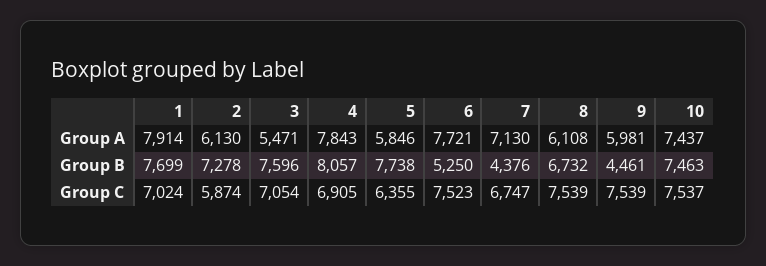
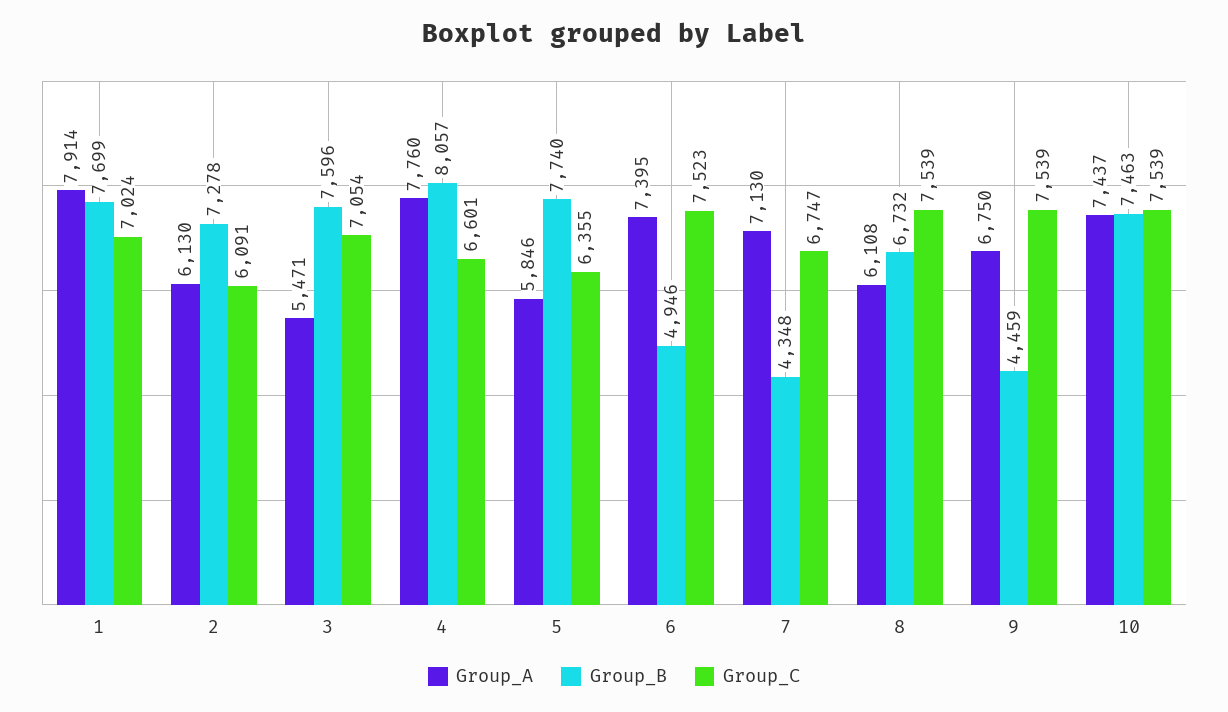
  {
    "Group A": {
      "1": 7914,
      "2": 6130,
      "3": 5471,
-     "4": 7843,
+     "4": 7760,
      "5": 5846,
-     "6": 7721,
+     "6": 7395,
      "7": 7130,
      "8": 6108,
-     "9": 5981,
+     "9": 6750,
      "10": 7437
    },
    "Group B": {
      "1": 7699,
      "2": 7278,
      "3": 7596,
      "4": 8057,
-     "5": 7738,
+     "5": 7740,
-     "6": 5250,
+     "6": 4946,
-     "7": 4376,
+     "7": 4348,
      "8": 6732,
-     "9": 4461,
+     "9": 4459,
      "10": 7463
    },
    "Group C": {
      "1": 7024,
-     "2": 5874,
+     "2": 6091,
      "3": 7054,
-     "4": 6905,
+     "4": 6601,
      "5": 6355,
      "6": 7523,
      "7": 6747,
      "8": 7539,
      "9": 7539,
-     "10": 7537
+     "10": 7539
    }
  }

